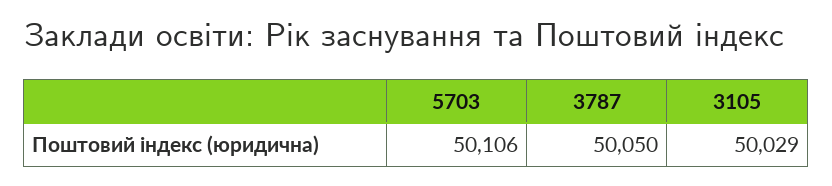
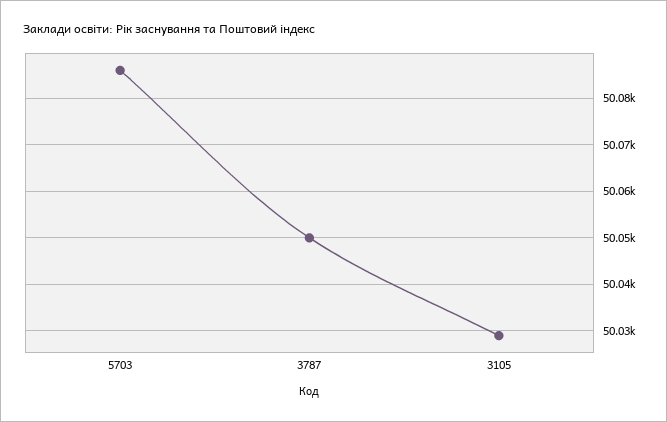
  {
-   "5703": 50106,
+   "5703": 50085,
    "3787": 50050,
    "3105": 50029
  }

